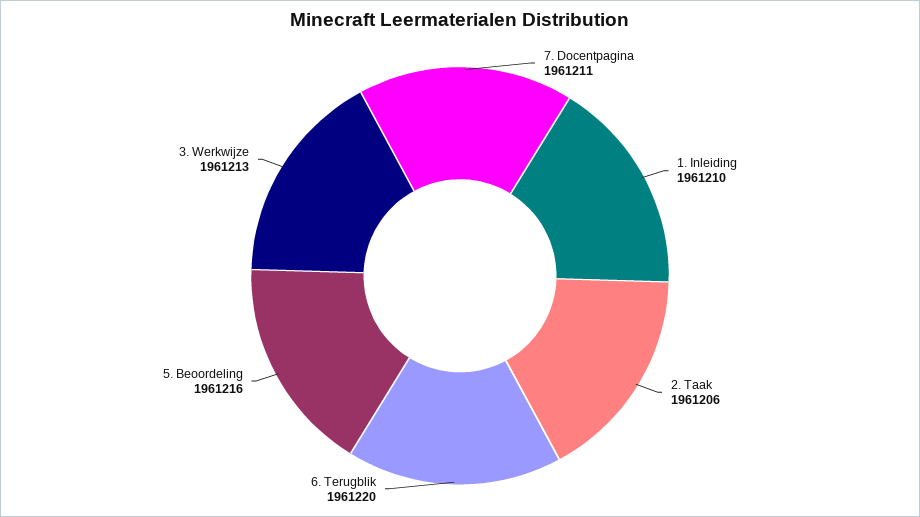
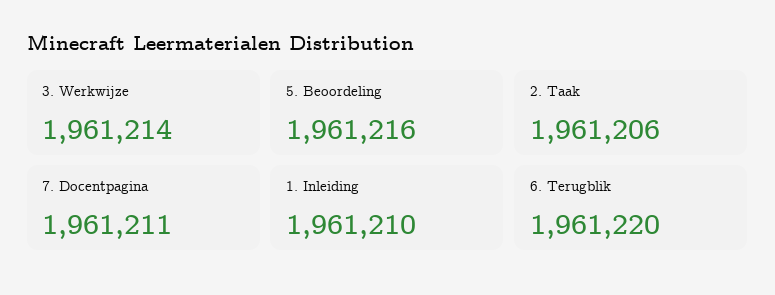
  {
    "7. Docentpagina": 1961211,
    "1. Inleiding": 1961210,
    "2. Taak": 1961206,
    "6. Terugblik": 1961220,
    "5. Beoordeling": 1961216,
-   "3. Werkwijze": 1961213
+   "3. Werkwijze": 1961214
  }

